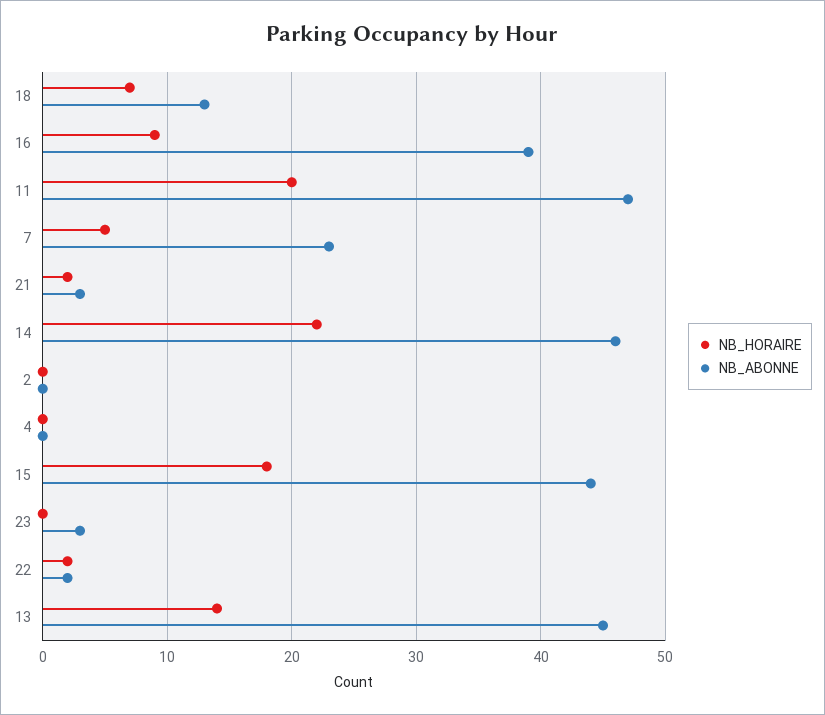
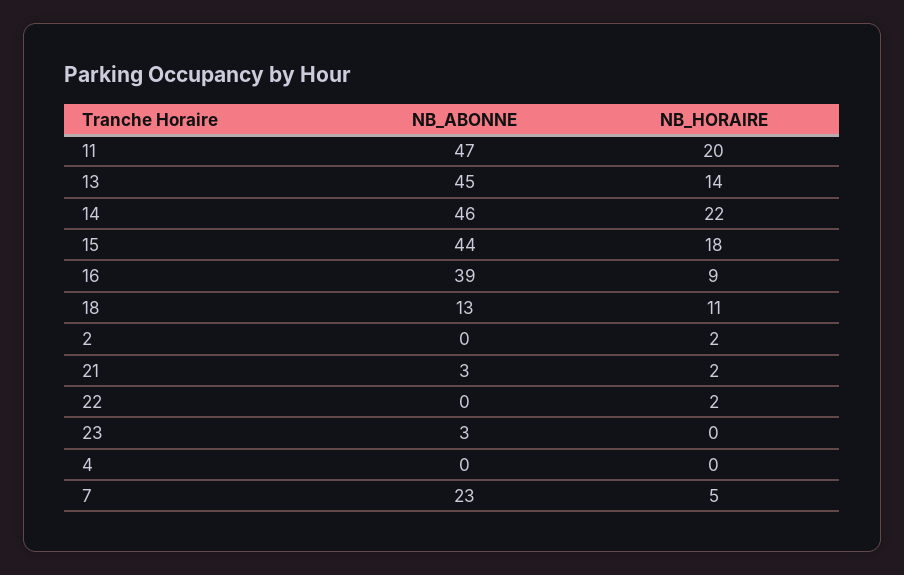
  {
    "NB_HORAIRE": {
-     "18": 7,
+     "18": 11,
      "16": 9,
      "11": 20,
      "7": 5,
      "21": 2,
      "14": 22,
-     "2": 0,
+     "2": 2,
      "4": 0,
      "15": 18,
      "23": 0,
      "22": 2,
      "13": 14
    },
    "NB_ABONNE": {
      "18": 13,
      "16": 39,
      "11": 47,
      "7": 23,
      "21": 3,
      "14": 46,
      "2": 0,
      "4": 0,
      "15": 44,
      "23": 3,
-     "22": 2,
+     "22": 0,
      "13": 45
    }
  }

